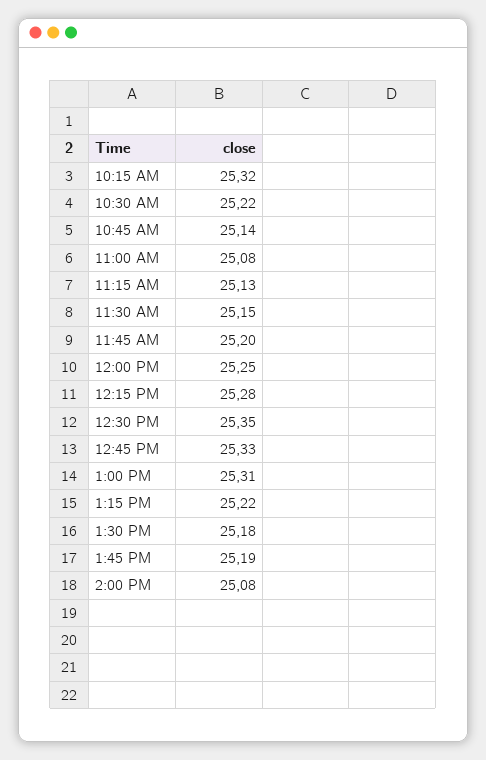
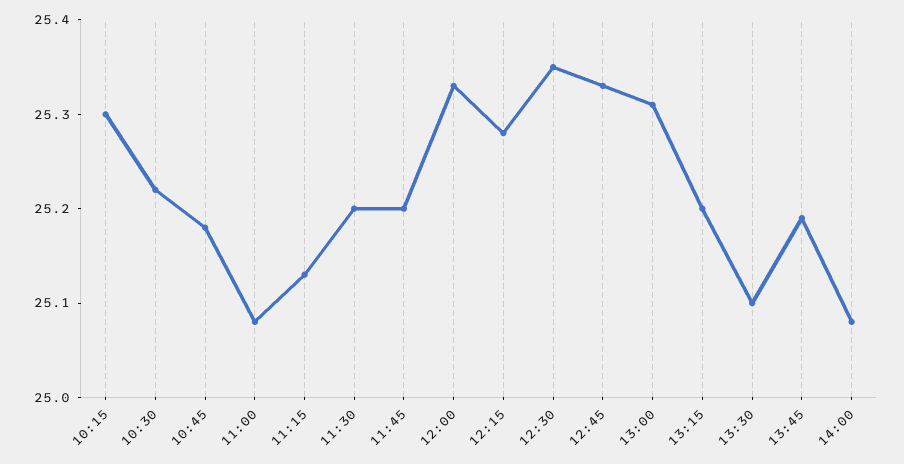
  {
-   "10:15 AM": 25.32,
+   "10:15 AM": 25.3,
    "10:30 AM": 25.22,
-   "10:45 AM": 25.14,
+   "10:45 AM": 25.18,
    "11:00 AM": 25.08,
    "11:15 AM": 25.13,
-   "11:30 AM": 25.15,
+   "11:30 AM": 25.2,
    "11:45 AM": 25.2,
-   "12:00 PM": 25.25,
+   "12:00 PM": 25.33,
    "12:15 PM": 25.28,
    "12:30 PM": 25.35,
    "12:45 PM": 25.33,
    "1:00 PM": 25.31,
-   "1:15 PM": 25.22,
+   "1:15 PM": 25.2,
-   "1:30 PM": 25.18,
+   "1:30 PM": 25.1,
    "1:45 PM": 25.19,
    "2:00 PM": 25.08
  }

